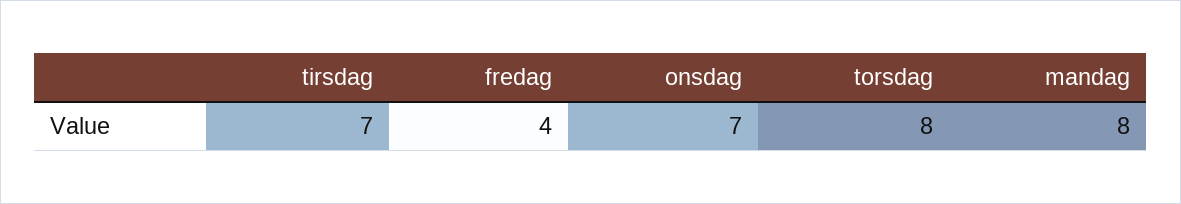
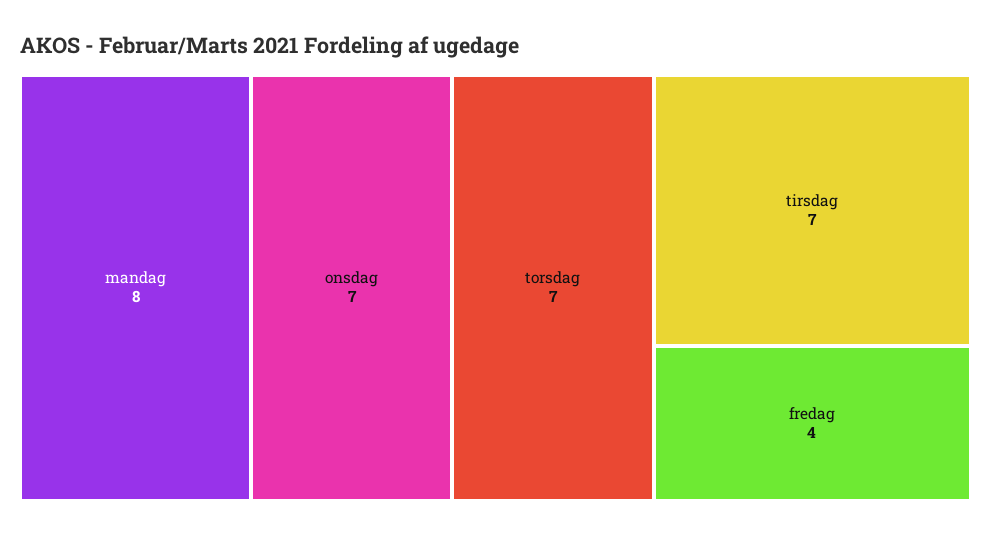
  {
    "tirsdag": 7,
    "fredag": 4,
    "onsdag": 7,
-   "torsdag": 8,
+   "torsdag": 7,
    "mandag": 8
  }

